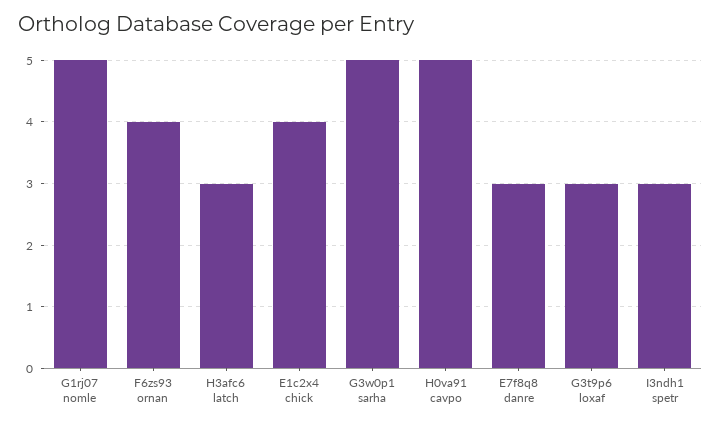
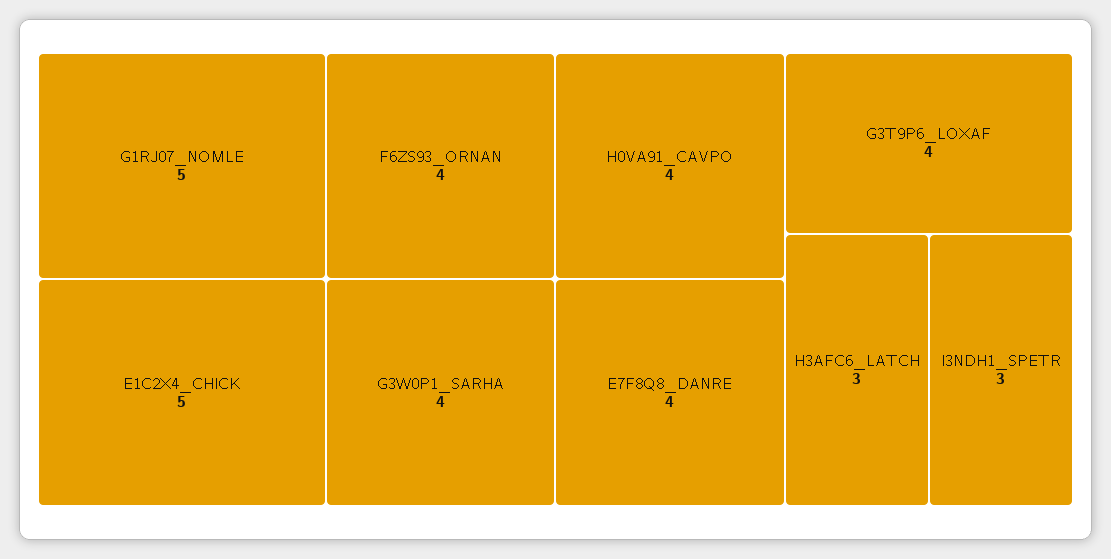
  {
    "G1rj07 nomle": 5,
    "F6zs93 ornan": 4,
    "H3afc6 latch": 3,
-   "E1c2x4 chick": 4,
+   "E1c2x4 chick": 5,
-   "G3w0p1 sarha": 5,
+   "G3w0p1 sarha": 4,
-   "H0va91 cavpo": 5,
+   "H0va91 cavpo": 4,
-   "E7f8q8 danre": 3,
+   "E7f8q8 danre": 4,
-   "G3t9p6 loxaf": 3,
+   "G3t9p6 loxaf": 4,
    "I3ndh1 spetr": 3
  }

